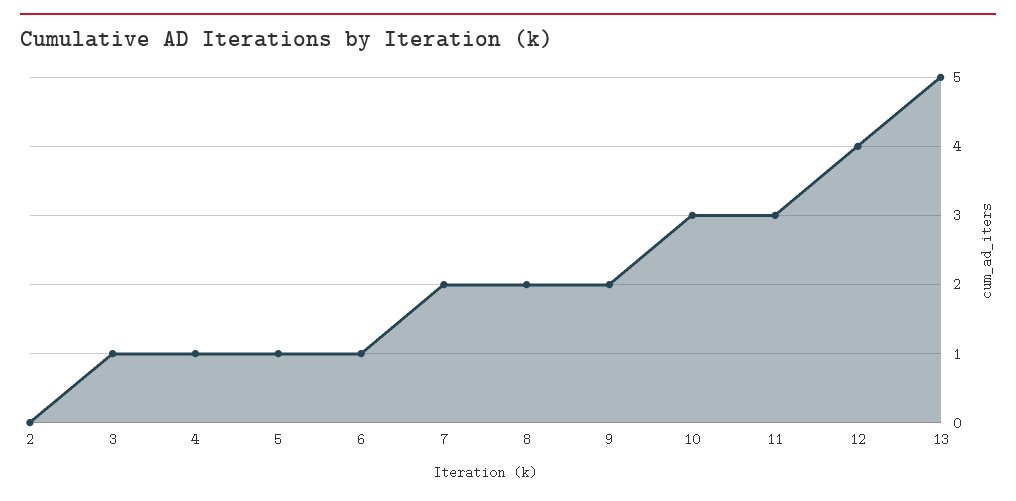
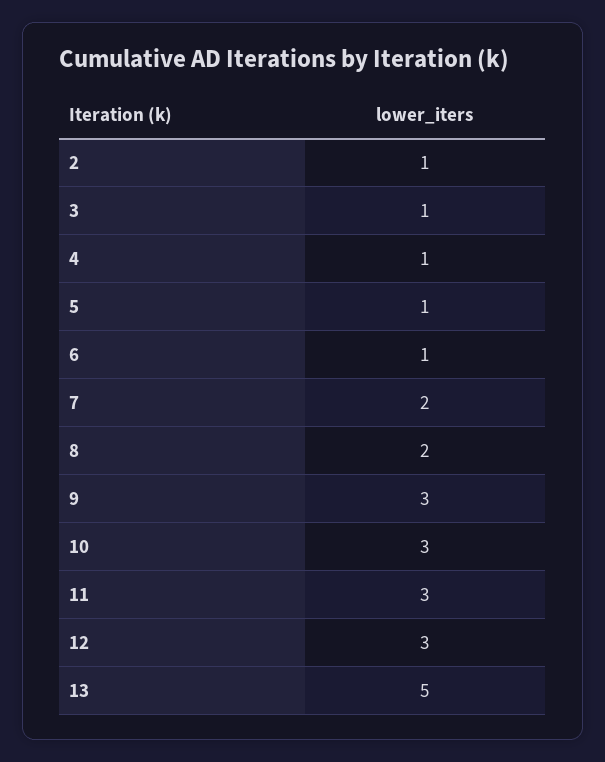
  {
-   "2": 0,
+   "2": 1,
    "3": 1,
    "4": 1,
    "5": 1,
    "6": 1,
    "7": 2,
    "8": 2,
-   "9": 2,
+   "9": 3,
    "10": 3,
    "11": 3,
-   "12": 4,
+   "12": 3,
    "13": 5
  }

